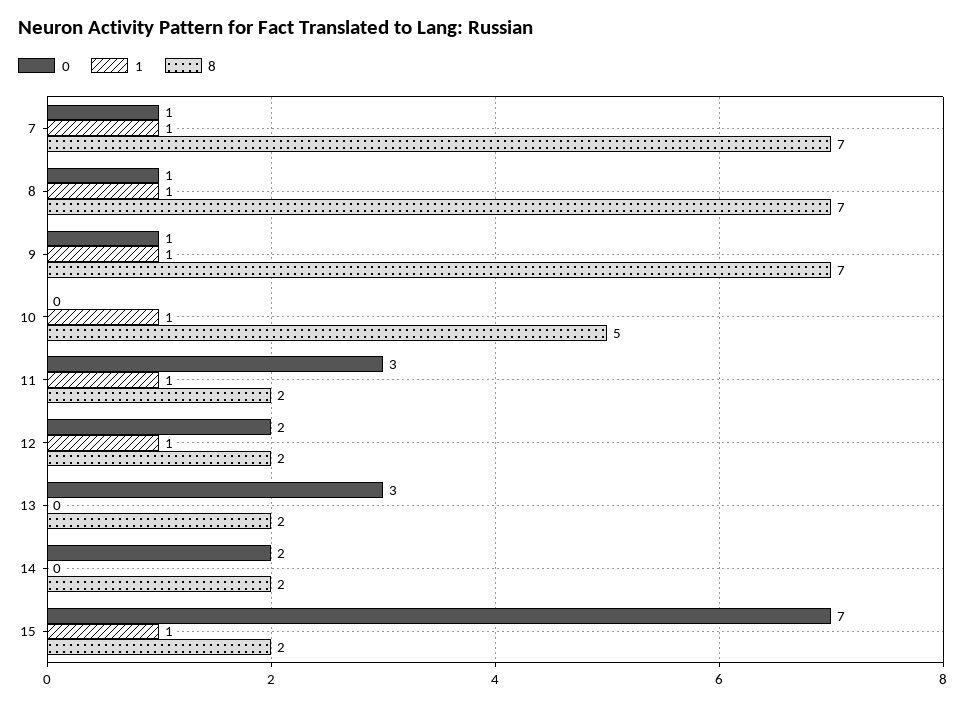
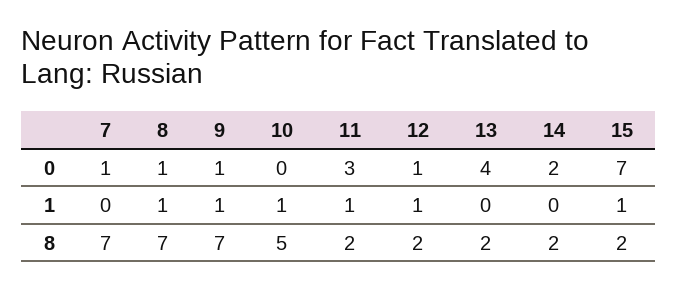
  {
    "0": {
      "7": 1,
      "8": 1,
      "9": 1,
      "10": 0,
      "11": 3,
-     "12": 2,
+     "12": 1,
-     "13": 3,
+     "13": 4,
      "14": 2,
      "15": 7
    },
    "1": {
-     "7": 1,
+     "7": 0,
      "8": 1,
      "9": 1,
      "10": 1,
      "11": 1,
      "12": 1,
      "13": 0,
      "14": 0,
      "15": 1
    },
    "8": {
      "7": 7,
      "8": 7,
      "9": 7,
      "10": 5,
      "11": 2,
      "12": 2,
      "13": 2,
      "14": 2,
      "15": 2
    }
  }

